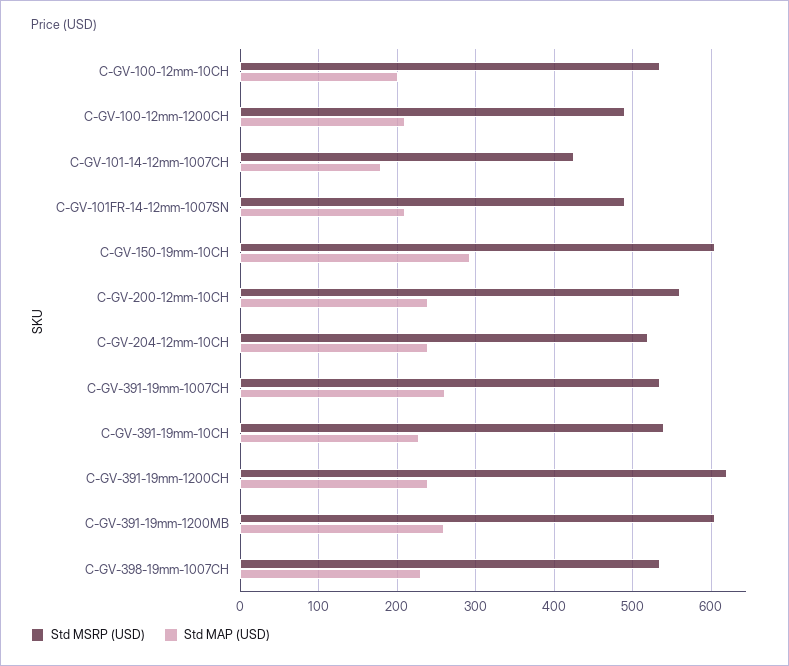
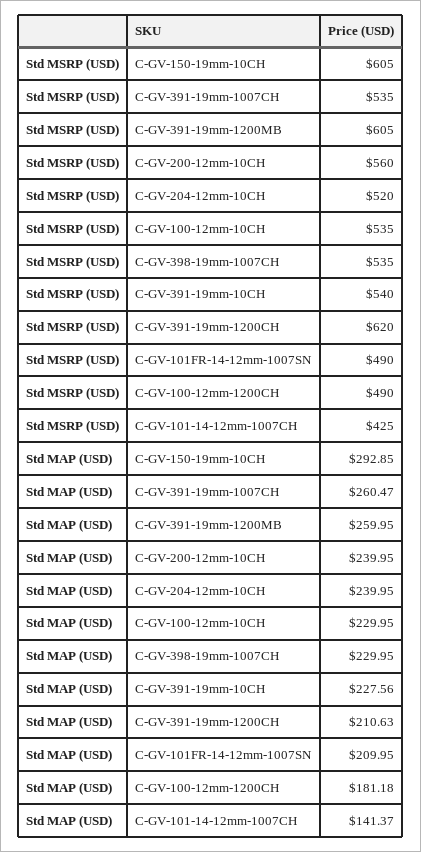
  {
    "Std MSRP (USD)": {
      "C-GV-100-12mm-10CH": 535,
      "C-GV-100-12mm-1200CH": 490,
      "C-GV-101-14-12mm-1007CH": 425,
      "C-GV-101FR-14-12mm-1007SN": 490,
      "C-GV-150-19mm-10CH": 605,
      "C-GV-200-12mm-10CH": 560,
      "C-GV-204-12mm-10CH": 520,
      "C-GV-391-19mm-1007CH": 535,
      "C-GV-391-19mm-10CH": 540,
      "C-GV-391-19mm-1200CH": 620,
      "C-GV-391-19mm-1200MB": 605,
      "C-GV-398-19mm-1007CH": 535
    },
    "Std MAP (USD)": {
-     "C-GV-100-12mm-10CH": 200,
+     "C-GV-100-12mm-10CH": 229.95,
-     "C-GV-100-12mm-1200CH": 210,
+     "C-GV-100-12mm-1200CH": 181.18,
-     "C-GV-101-14-12mm-1007CH": 180,
+     "C-GV-101-14-12mm-1007CH": 141.37,
      "C-GV-101FR-14-12mm-1007SN": 209.95,
      "C-GV-150-19mm-10CH": 292.85,
      "C-GV-200-12mm-10CH": 239.95,
      "C-GV-204-12mm-10CH": 239.95,
      "C-GV-391-19mm-1007CH": 260.47,
      "C-GV-391-19mm-10CH": 227.56,
-     "C-GV-391-19mm-1200CH": 240,
+     "C-GV-391-19mm-1200CH": 210.63,
      "C-GV-391-19mm-1200MB": 259.95,
      "C-GV-398-19mm-1007CH": 229.95
    }
  }

